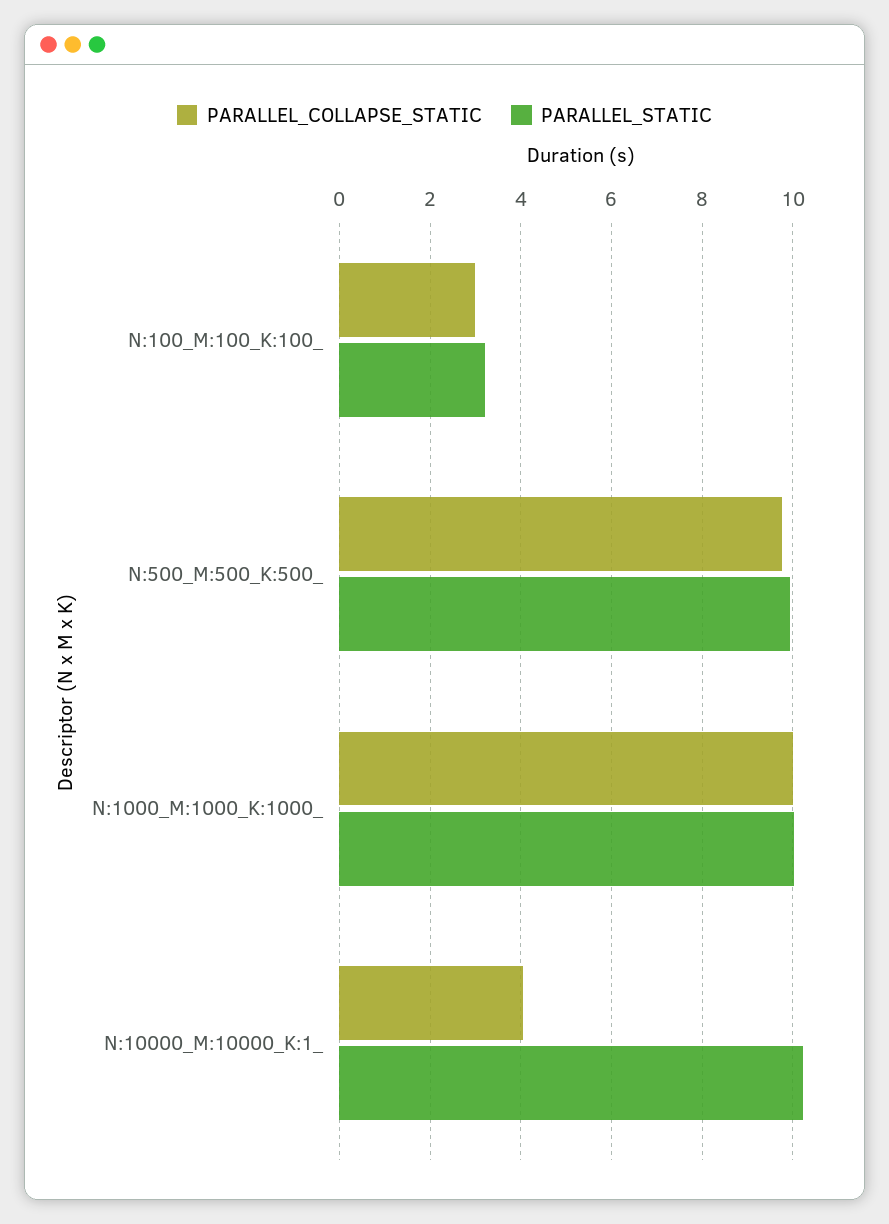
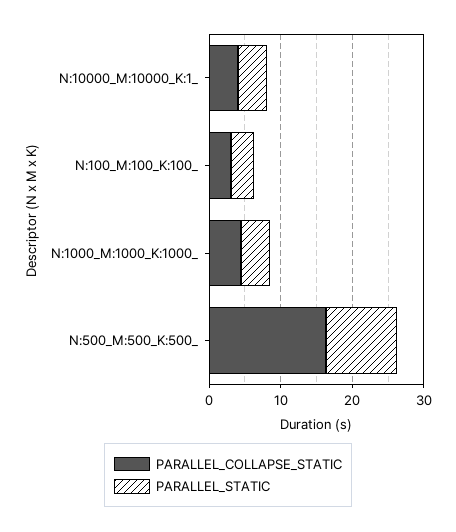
  {
    "PARALLEL_COLLAPSE_STATIC": {
      "N:100_M:100_K:100_": 3,
-     "N:500_M:500_K:500_": 9.8,
+     "N:500_M:500_K:500_": 16,
-     "N:1000_M:1000_K:1000_": 10,
+     "N:1000_M:1000_K:1000_": 4,
      "N:10000_M:10000_K:1_": 4
    },
    "PARALLEL_STATIC": {
      "N:100_M:100_K:100_": 3.2,
      "N:500_M:500_K:500_": 10,
-     "N:1000_M:1000_K:1000_": 10,
+     "N:1000_M:1000_K:1000_": 4,
-     "N:10000_M:10000_K:1_": 10.2
+     "N:10000_M:10000_K:1_": 4
    }
  }

